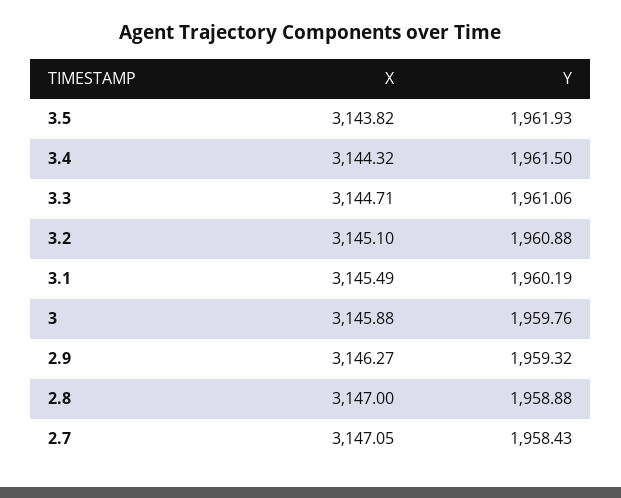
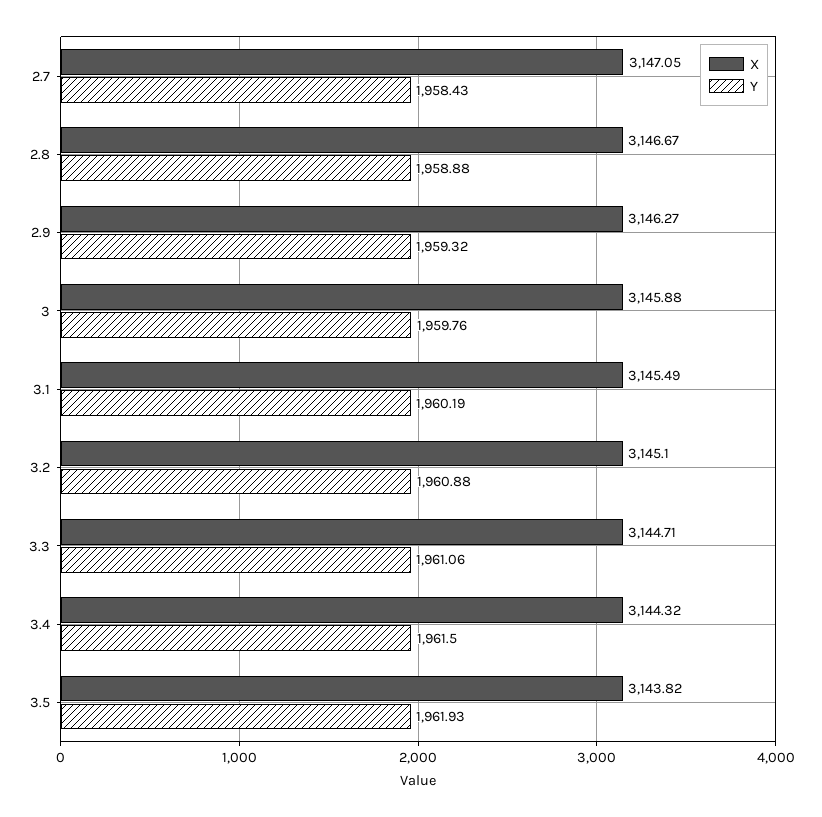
  {
    "X": {
      "3.5": 3143.82,
      "3.4": 3144.32,
      "3.3": 3144.71,
      "3.2": 3145.1,
      "3.1": 3145.49,
      "3": 3145.88,
      "2.9": 3146.27,
-     "2.8": 3147,
+     "2.8": 3146.67,
      "2.7": 3147.05
    },
    "Y": {
      "3.5": 1961.93,
      "3.4": 1961.5,
      "3.3": 1961.06,
      "3.2": 1960.88,
      "3.1": 1960.19,
      "3": 1959.76,
      "2.9": 1959.32,
      "2.8": 1958.88,
      "2.7": 1958.43
    }
  }

